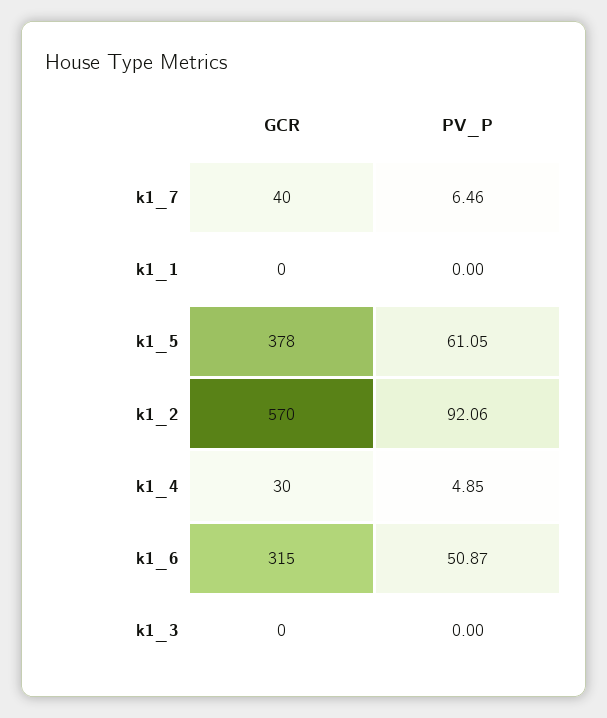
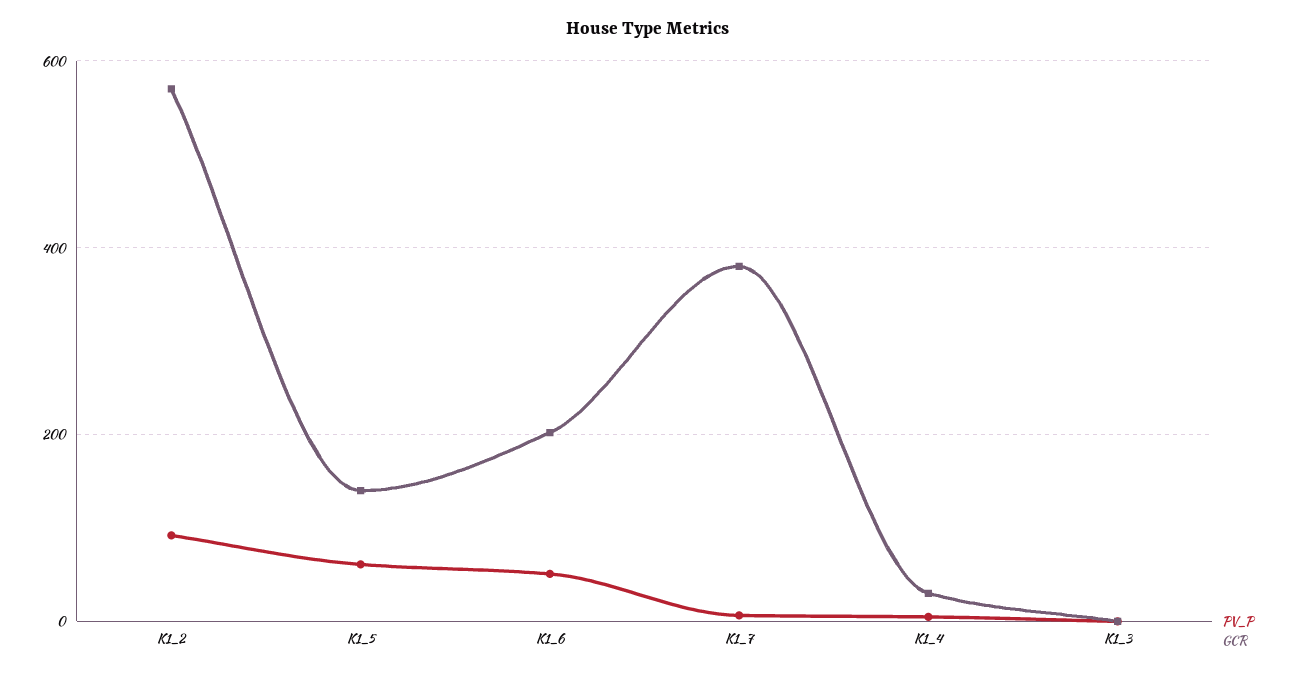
  {
    "GCR": {
-     "k1_7": 40,
+     "k1_7": 380,
-     "k1_1": 0,
-     "k1_5": 378,
+     "k1_5": 140,
      "k1_2": 570,
      "k1_4": 30,
-     "k1_6": 315,
+     "k1_6": 200,
      "k1_3": 0
    },
    "PV_P": {
      "k1_7": 6.46,
-     "k1_1": 0,
      "k1_5": 61.05,
      "k1_2": 92.06,
      "k1_4": 4.85,
      "k1_6": 50.87,
      "k1_3": 0
    }
  }

